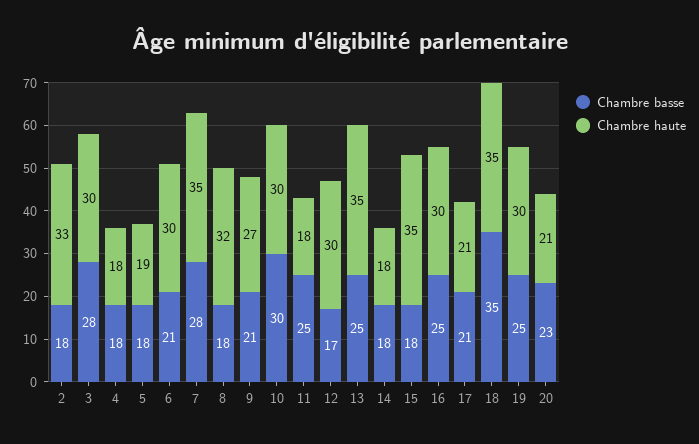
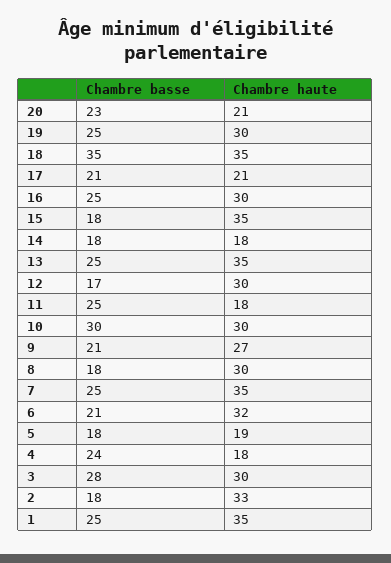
  {
    "Chambre basse": {
      "2": 18,
      "3": 28,
-     "4": 18,
+     "4": 24,
      "5": 18,
      "6": 21,
-     "7": 28,
+     "7": 25,
      "8": 18,
      "9": 21,
      "10": 30,
      "11": 25,
      "12": 17,
      "13": 25,
      "14": 18,
      "15": 18,
      "16": 25,
      "17": 21,
      "18": 35,
      "19": 25,
-     "20": 23
+     "20": 23,
+     "1": 25
    },
    "Chambre haute": {
      "2": 33,
      "3": 30,
      "4": 18,
      "5": 19,
-     "6": 30,
+     "6": 32,
      "7": 35,
-     "8": 32,
+     "8": 30,
      "9": 27,
      "10": 30,
      "11": 18,
      "12": 30,
      "13": 35,
      "14": 18,
      "15": 35,
      "16": 30,
      "17": 21,
      "18": 35,
      "19": 30,
-     "20": 21
+     "20": 21,
+     "1": 35
    }
  }

